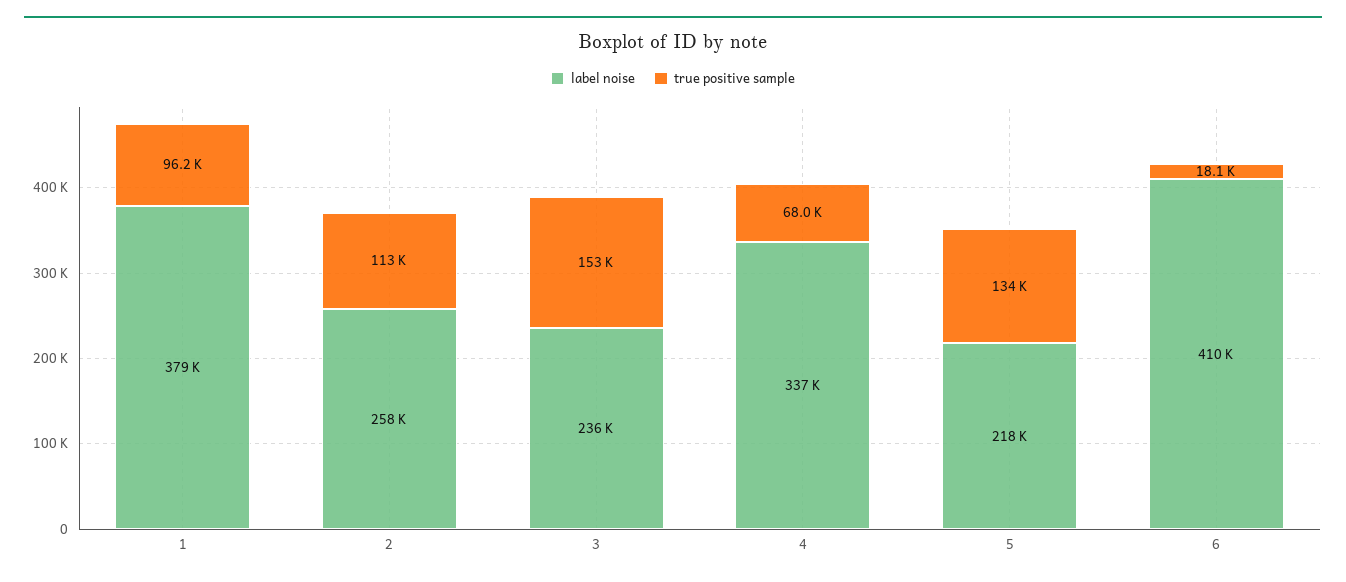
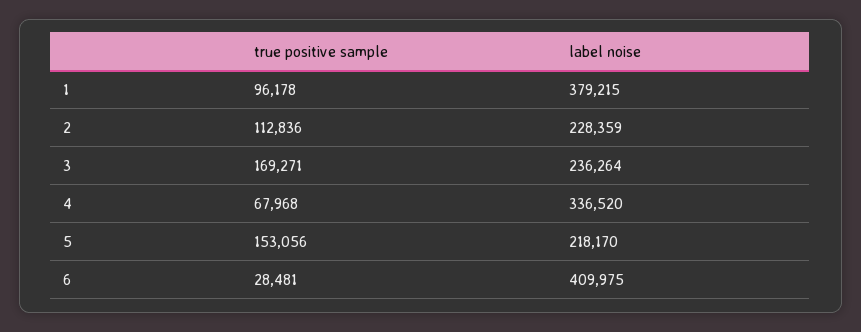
  {
    "label noise": {
      "1": 379215,
-     "2": 258000,
+     "2": 228359,
      "3": 236264,
      "4": 336520,
      "5": 218170,
      "6": 409975
    },
    "true positive sample": {
      "1": 96178,
      "2": 112836,
-     "3": 153000,
+     "3": 169271,
      "4": 67968,
-     "5": 134000,
+     "5": 153056,
-     "6": 18100
+     "6": 28481
    }
  }

